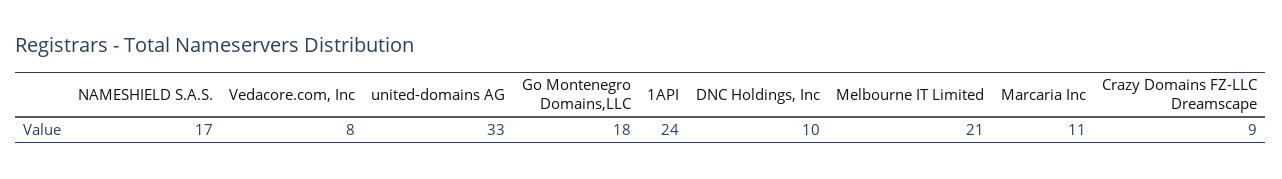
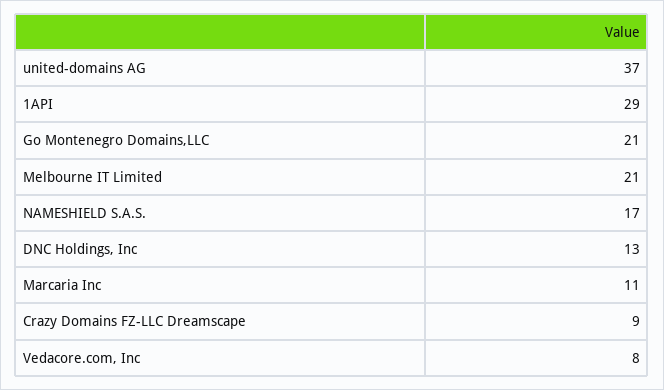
  {
    "NAMESHIELD S.A.S.": 17,
    "Vedacore.com, Inc": 8,
-   "united-domains AG": 33,
+   "united-domains AG": 37,
-   "Go Montenegro Domains,LLC": 18,
+   "Go Montenegro Domains,LLC": 21,
-   "1API": 24,
+   "1API": 29,
-   "DNC Holdings, Inc": 10,
+   "DNC Holdings, Inc": 13,
    "Melbourne IT Limited": 21,
    "Marcaria Inc": 11,
    "Crazy Domains FZ-LLC Dreamscape": 9
  }

